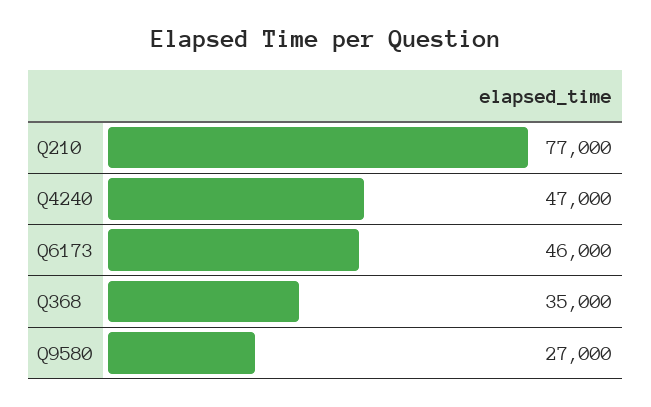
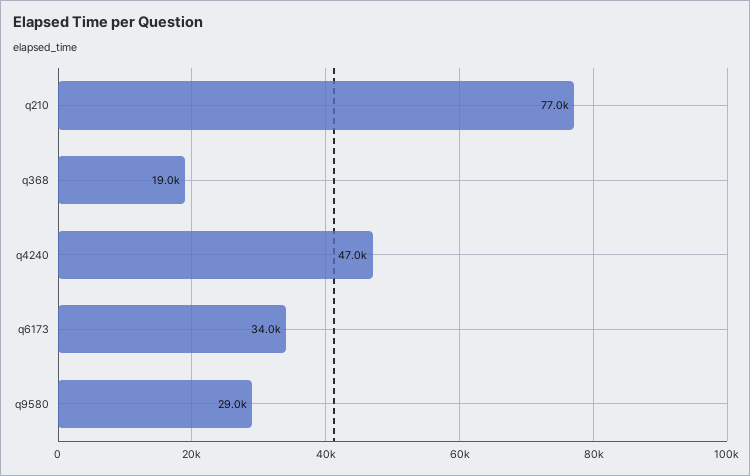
  {
    "Q210": 77000,
    "Q4240": 47000,
-   "Q6173": 46000,
+   "Q6173": 34000,
-   "Q368": 35000,
+   "Q368": 19000,
-   "Q9580": 27000
+   "Q9580": 29000
  }

